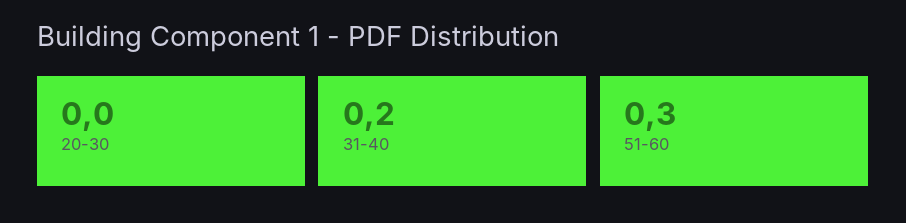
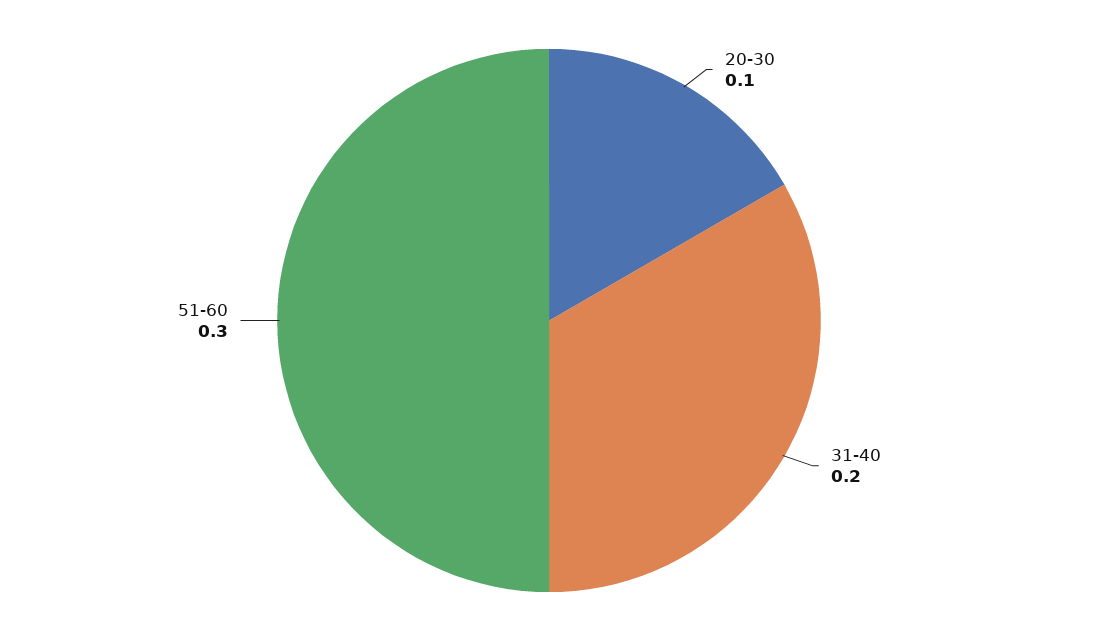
  {
-   "20-30": 0,
+   "20-30": 0.1,
    "31-40": 0.2,
    "51-60": 0.3
  }

